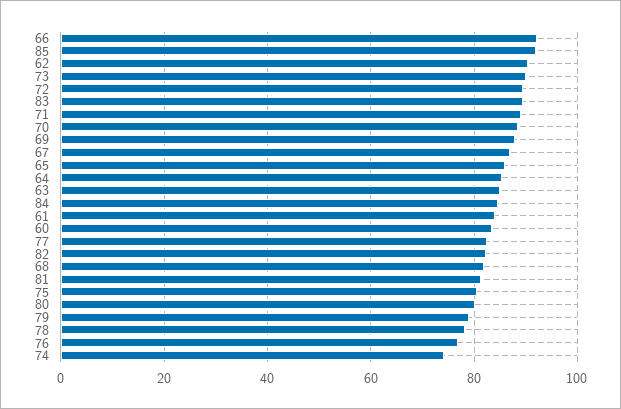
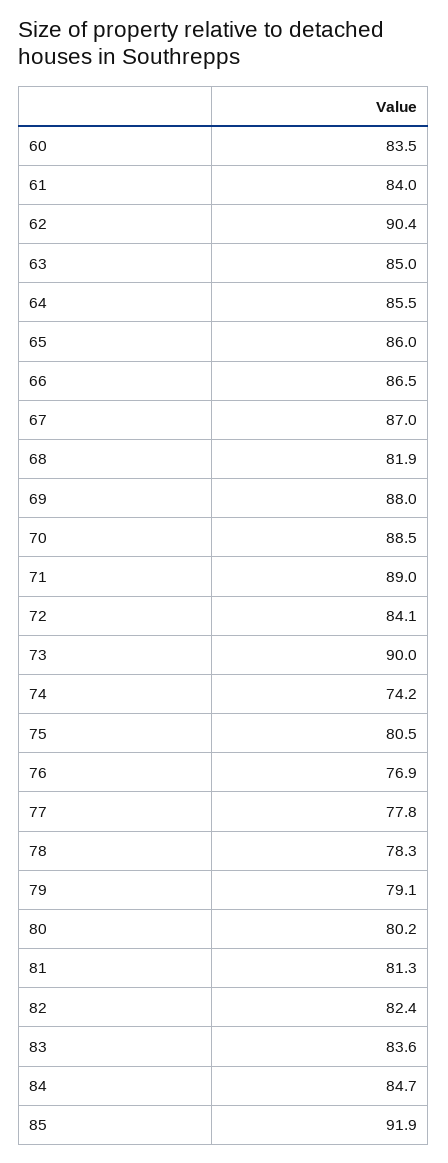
  {
-   "66": 92,
+   "66": 86.5,
    "85": 91.9,
    "62": 90.4,
    "73": 90,
-   "72": 90,
+   "72": 84.1,
-   "83": 90,
+   "83": 83.6,
    "71": 89,
    "70": 88.5,
    "69": 88,
    "67": 87,
    "65": 86,
    "64": 85.5,
    "63": 85,
    "84": 84.7,
    "61": 84,
    "60": 83.5,
-   "77": 82,
+   "77": 77.8,
    "82": 82.4,
    "68": 81.9,
    "81": 81.3,
    "75": 80.5,
    "80": 80.2,
    "79": 79.1,
    "78": 78.3,
    "76": 76.9,
    "74": 74.2
  }

